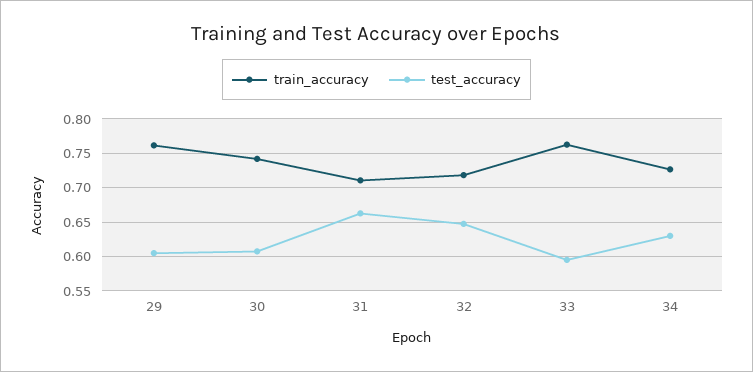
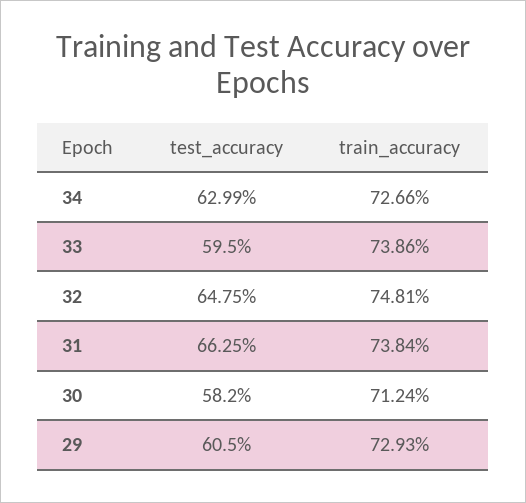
  {
    "train_accuracy": {
-     "29": 0.76,
+     "29": 0.7293,
-     "30": 0.74,
+     "30": 0.7124,
-     "31": 0.71,
+     "31": 0.7384,
-     "32": 0.72,
+     "32": 0.7481,
-     "33": 0.76,
+     "33": 0.7386,
      "34": 0.7266
    },
    "test_accuracy": {
      "29": 0.605,
-     "30": 0.61,
+     "30": 0.582,
      "31": 0.6625,
      "32": 0.6475,
      "33": 0.595,
      "34": 0.6299
    }
  }

